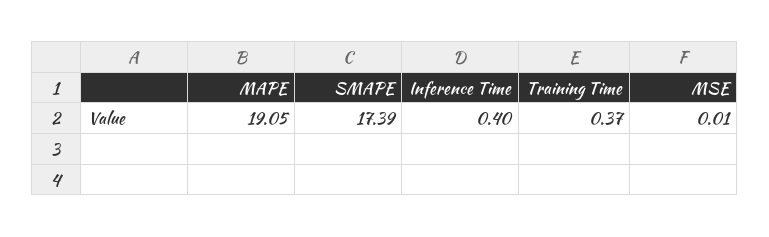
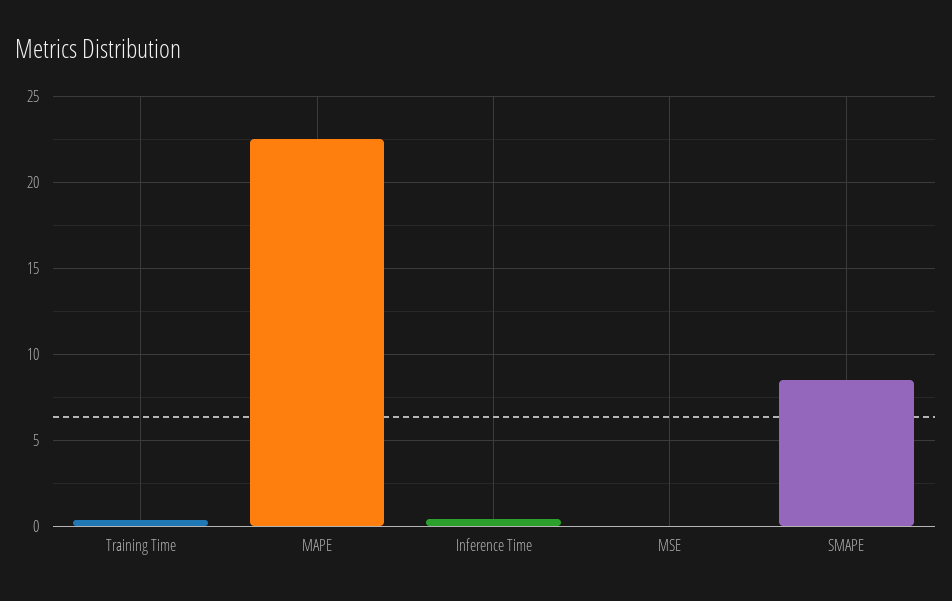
  {
-   "MAPE": 19.05,
+   "MAPE": 22.5,
-   "SMAPE": 17.39,
+   "SMAPE": 8.5,
    "Inference Time": 0.4,
    "Training Time": 0.37,
    "MSE": 0.01
  }

